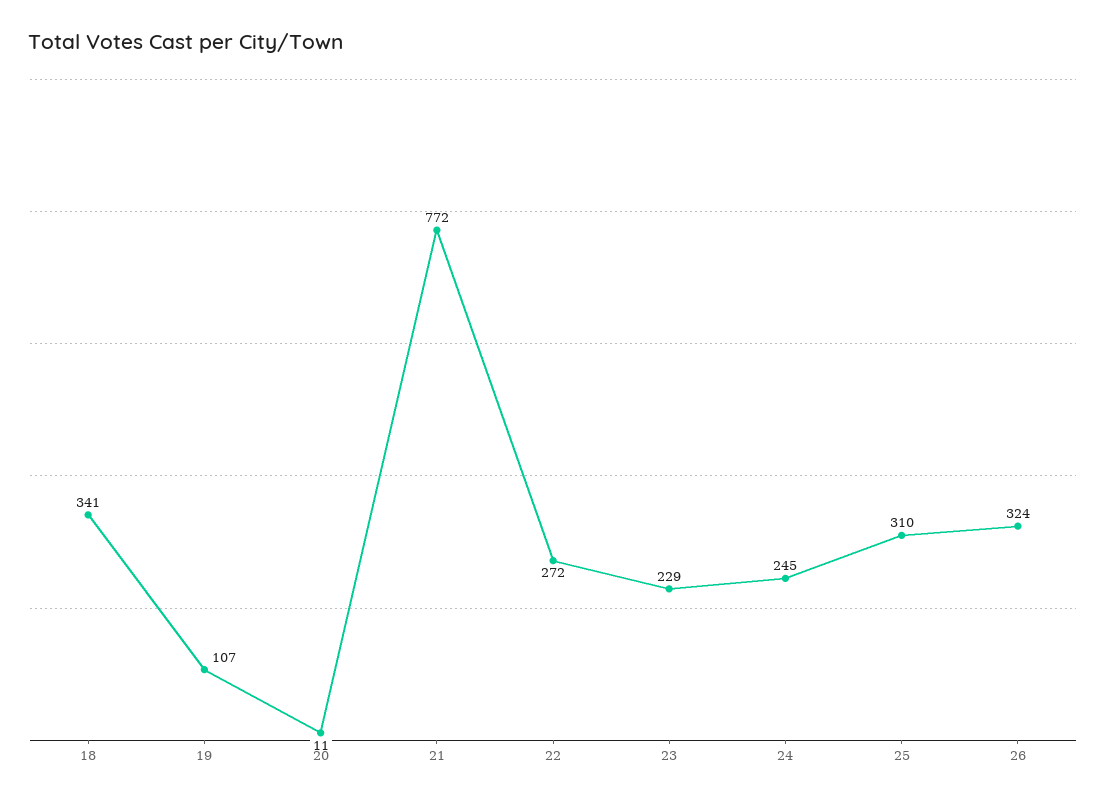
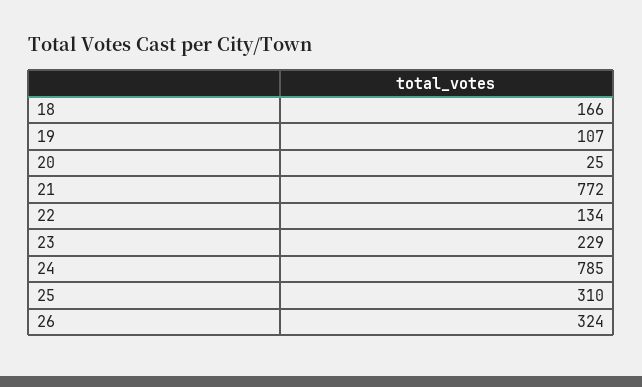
  {
-   "18": 341,
+   "18": 166,
    "19": 107,
-   "20": 11,
+   "20": 25,
    "21": 772,
-   "22": 272,
+   "22": 134,
    "23": 229,
-   "24": 245,
+   "24": 785,
    "25": 310,
    "26": 324
  }

